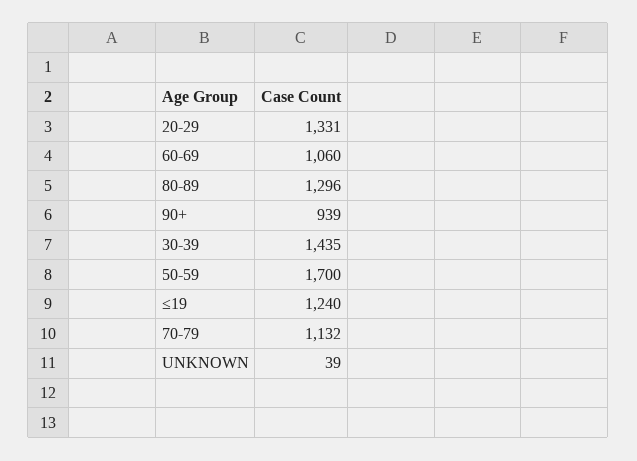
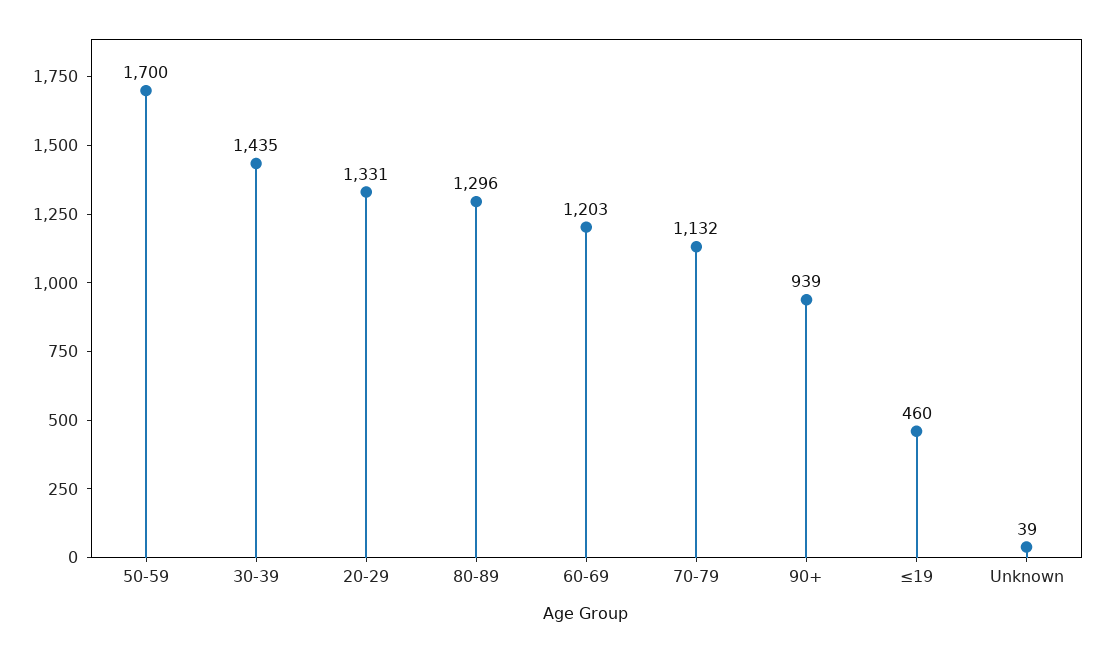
  {
    "20-29": 1331,
-   "60-69": 1060,
+   "60-69": 1203,
    "80-89": 1296,
    "90+": 939,
    "30-39": 1435,
    "50-59": 1700,
-   "≤19": 1240,
+   "≤19": 460,
    "70-79": 1132,
    "UNKNOWN": 39
  }

